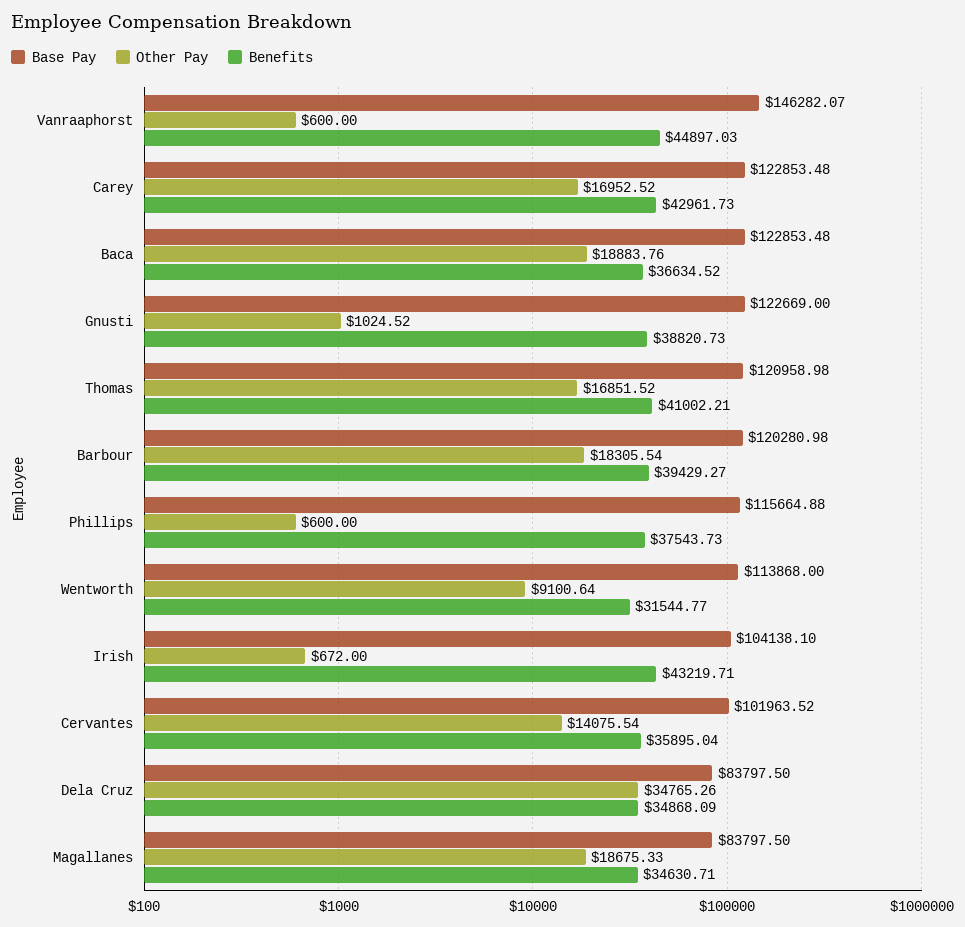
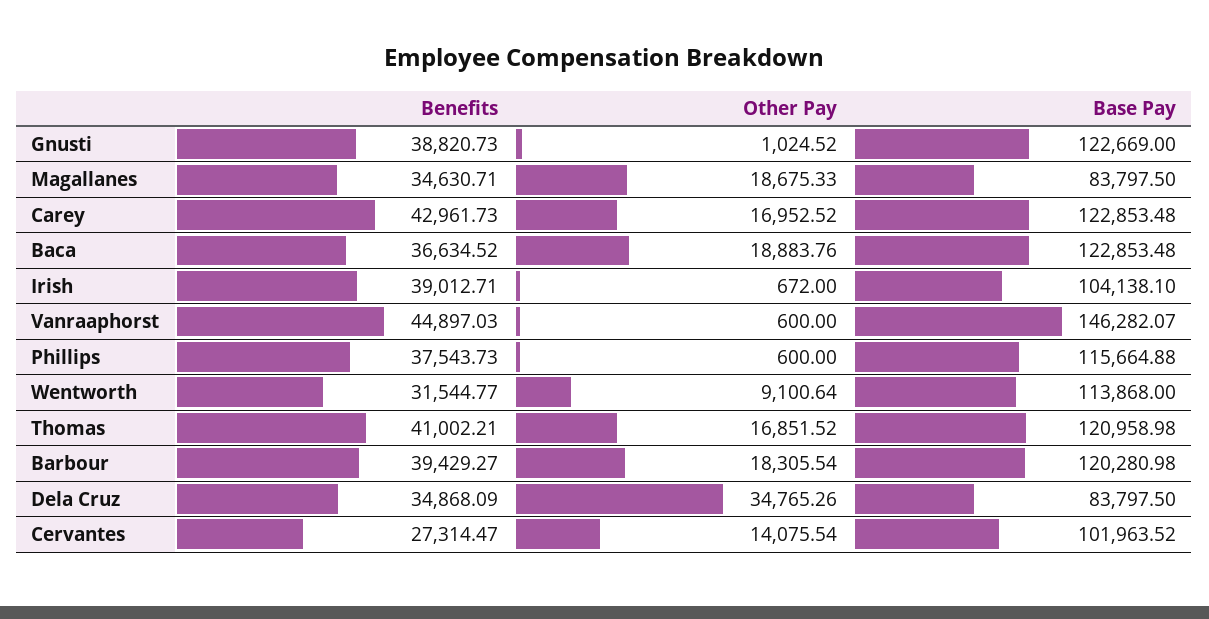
  {
    "Base Pay": {
      "Vanraaphorst": 146282.07,
      "Carey": 122853.48,
      "Baca": 122853.48,
      "Gnusti": 122669,
      "Thomas": 120958.98,
      "Barbour": 120280.98,
      "Phillips": 115664.88,
      "Wentworth": 113868,
      "Irish": 104138.1,
      "Cervantes": 101963.52,
      "Dela Cruz": 83797.5,
      "Magallanes": 83797.5
    },
    "Other Pay": {
      "Vanraaphorst": 600,
      "Carey": 16952.52,
      "Baca": 18883.76,
      "Gnusti": 1024.52,
      "Thomas": 16851.52,
      "Barbour": 18305.54,
      "Phillips": 600,
      "Wentworth": 9100.64,
      "Irish": 672,
      "Cervantes": 14075.54,
      "Dela Cruz": 34765.26,
      "Magallanes": 18675.33
    },
    "Benefits": {
      "Vanraaphorst": 44897.03,
      "Carey": 42961.73,
      "Baca": 36634.52,
      "Gnusti": 38820.73,
      "Thomas": 41002.21,
      "Barbour": 39429.27,
      "Phillips": 37543.73,
      "Wentworth": 31544.77,
-     "Irish": 43219.71,
+     "Irish": 39012.71,
-     "Cervantes": 35895.04,
+     "Cervantes": 27314.47,
      "Dela Cruz": 34868.09,
      "Magallanes": 34630.71
    }
  }

